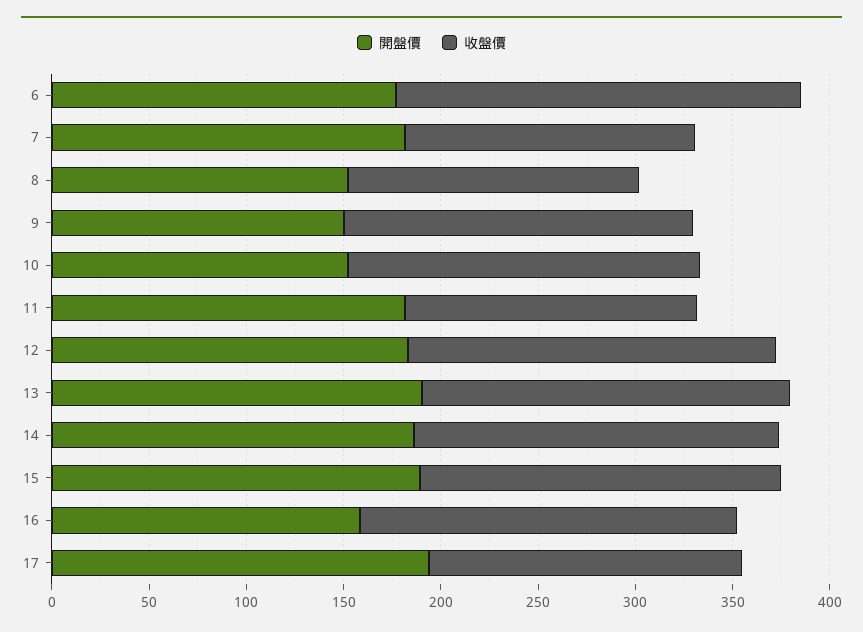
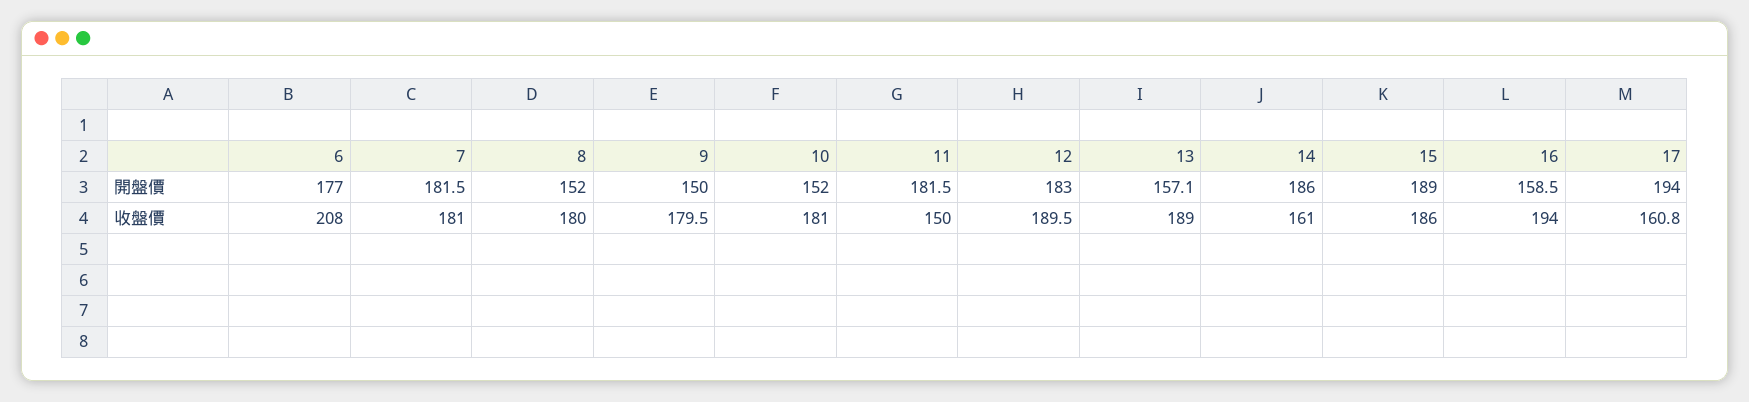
  {
    "開盤價": {
      "6": 177,
      "7": 181.5,
      "8": 152,
      "9": 150,
      "10": 152,
      "11": 181.5,
      "12": 183,
-     "13": 190,
+     "13": 157.1,
      "14": 186,
      "15": 189,
      "16": 158.5,
      "17": 194
    },
    "收盤價": {
      "6": 208,
-     "7": 150,
+     "7": 181,
-     "8": 150,
+     "8": 180,
      "9": 179.5,
      "10": 181,
      "11": 150,
      "12": 189.5,
      "13": 189,
-     "14": 190,
+     "14": 161,
      "15": 186,
      "16": 194,
      "17": 160.8
    }
  }

